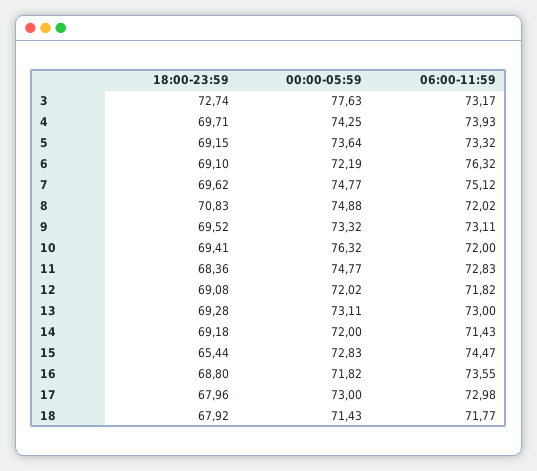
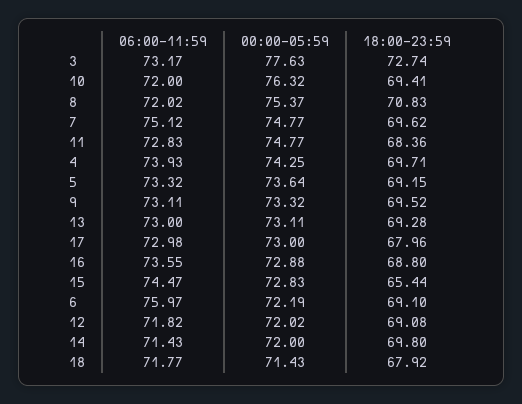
  {
    "18:00-23:59": {
      "3": 72.74,
      "4": 69.71,
      "5": 69.15,
      "6": 69.1,
      "7": 69.62,
      "8": 70.83,
      "9": 69.52,
      "10": 69.41,
      "11": 68.36,
      "12": 69.08,
      "13": 69.28,
-     "14": 69.18,
+     "14": 69.8,
      "15": 65.44,
      "16": 68.8,
      "17": 67.96,
      "18": 67.92
    },
    "00:00-05:59": {
      "3": 77.63,
      "4": 74.25,
      "5": 73.64,
      "6": 72.19,
      "7": 74.77,
-     "8": 74.88,
+     "8": 75.37,
      "9": 73.32,
      "10": 76.32,
      "11": 74.77,
      "12": 72.02,
      "13": 73.11,
      "14": 72,
      "15": 72.83,
-     "16": 71.82,
+     "16": 72.88,
      "17": 73,
      "18": 71.43
    },
    "06:00-11:59": {
      "3": 73.17,
      "4": 73.93,
      "5": 73.32,
-     "6": 76.32,
+     "6": 75.97,
      "7": 75.12,
      "8": 72.02,
      "9": 73.11,
      "10": 72,
      "11": 72.83,
      "12": 71.82,
      "13": 73,
      "14": 71.43,
      "15": 74.47,
      "16": 73.55,
      "17": 72.98,
      "18": 71.77
    }
  }

